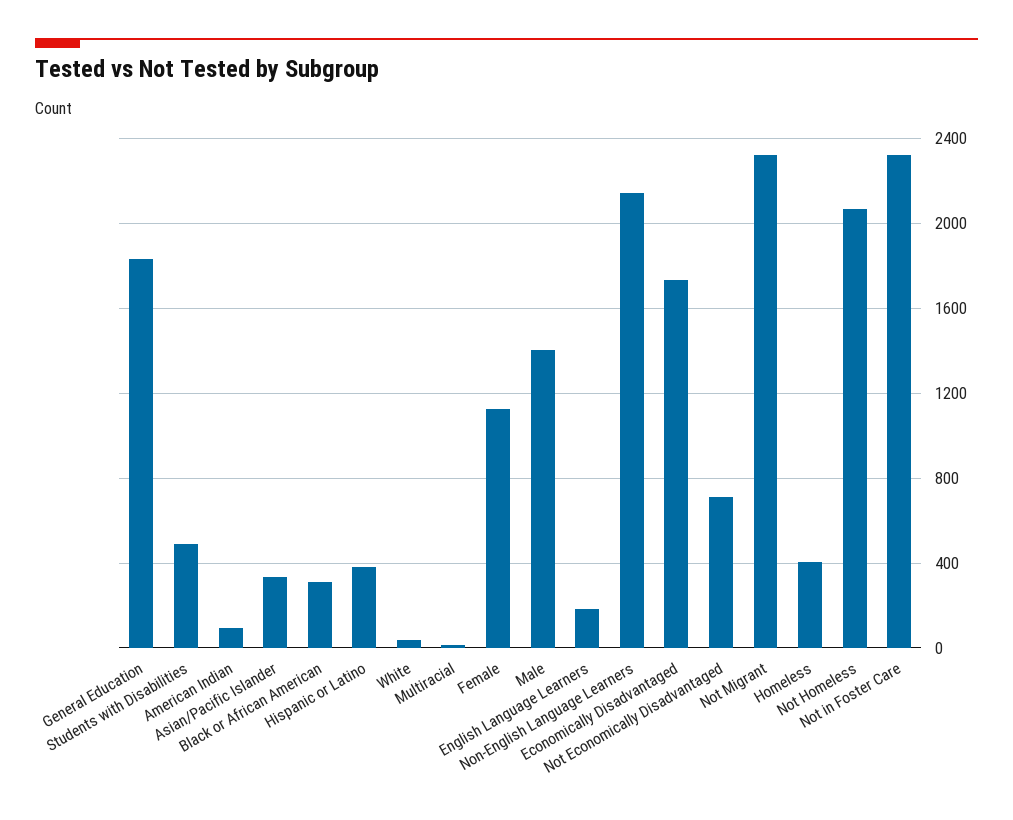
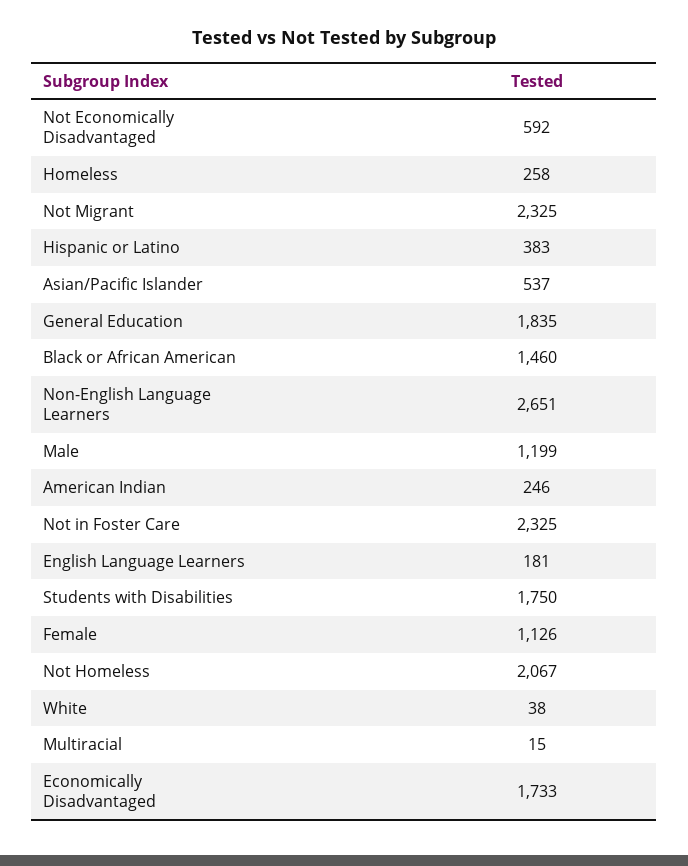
  {
    "General Education": 1835,
-   "Students with Disabilities": 500,
+   "Students with Disabilities": 1750,
-   "American Indian": 100,
+   "American Indian": 246,
-   "Asian/Pacific Islander": 350,
+   "Asian/Pacific Islander": 537,
-   "Black or African American": 300,
+   "Black or African American": 1460,
    "Hispanic or Latino": 383,
    "White": 38,
    "Multiracial": 15,
    "Female": 1126,
-   "Male": 1400,
+   "Male": 1199,
    "English Language Learners": 181,
-   "Non-English Language Learners": 2150,
+   "Non-English Language Learners": 2651,
    "Economically Disadvantaged": 1733,
-   "Not Economically Disadvantaged": 700,
+   "Not Economically Disadvantaged": 592,
    "Not Migrant": 2325,
-   "Homeless": 400,
+   "Homeless": 258,
    "Not Homeless": 2067,
    "Not in Foster Care": 2325
  }

